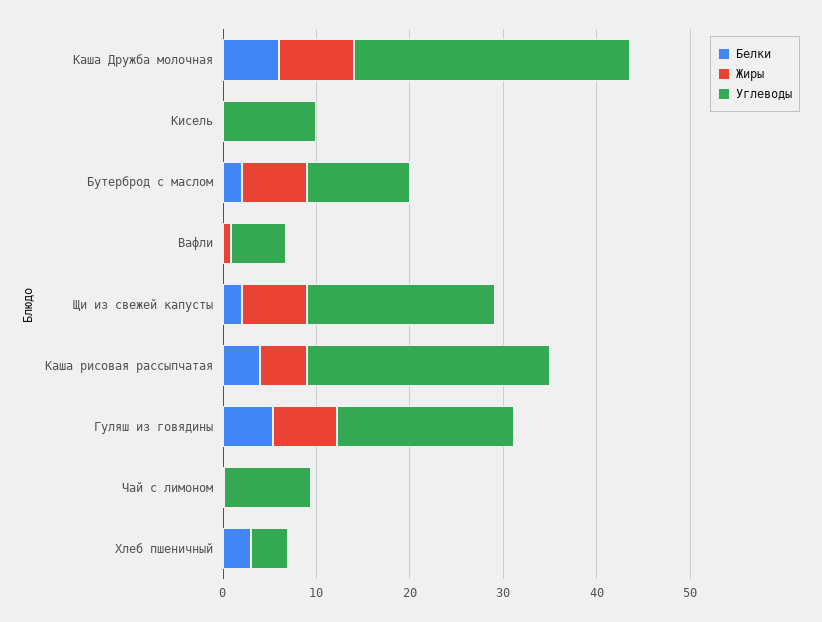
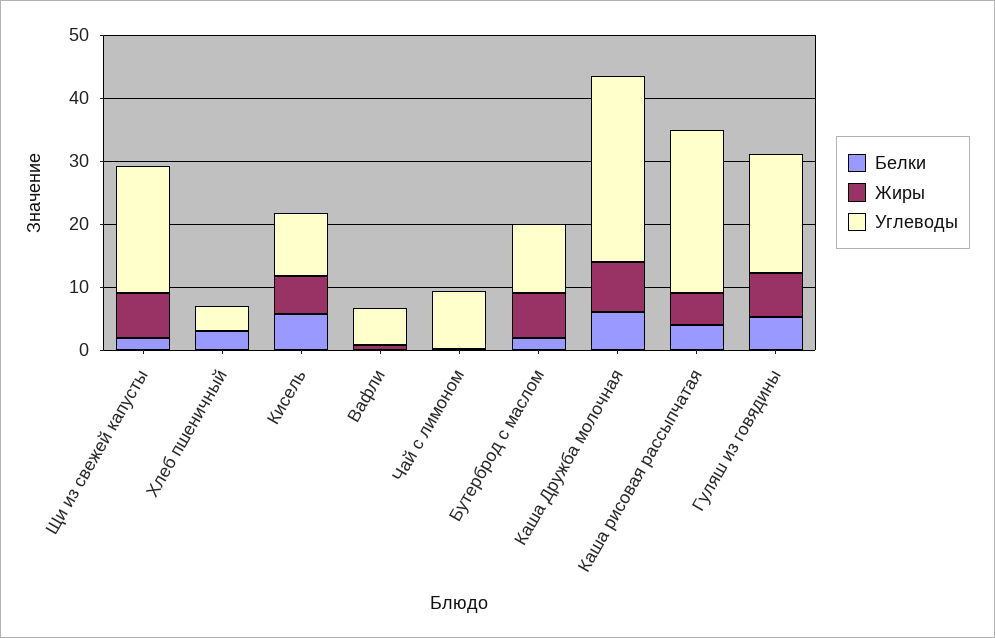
  {
    "Белки": {
      "Каша Дружба молочная": 6,
-     "Кисель": 0,
+     "Кисель": 6,
      "Бутерброд с маслом": 2,
      "Вафли": 0,
      "Щи из свежей капусты": 2,
      "Каша рисовая рассыпчатая": 4,
      "Гуляш из говядины": 6,
      "Чай с лимоном": 0,
      "Хлеб пшеничный": 4
    },
    "Жиры": {
      "Каша Дружба молочная": 8,
-     "Кисель": 0,
+     "Кисель": 6,
      "Бутерброд с маслом": 8,
      "Вафли": 0,
      "Щи из свежей капусты": 8,
      "Каша рисовая рассыпчатая": 6,
      "Гуляш из говядины": 6,
      "Чай с лимоном": 0,
      "Хлеб пшеничный": 0
    },
    "Углеводы": {
      "Каша Дружба молочная": 30,
      "Кисель": 10,
      "Бутерброд с маслом": 12,
      "Вафли": 6,
      "Щи из свежей капусты": 20,
      "Каша рисовая рассыпчатая": 26,
      "Гуляш из говядины": 18,
      "Чай с лимоном": 10,
      "Хлеб пшеничный": 4
    }
  }

